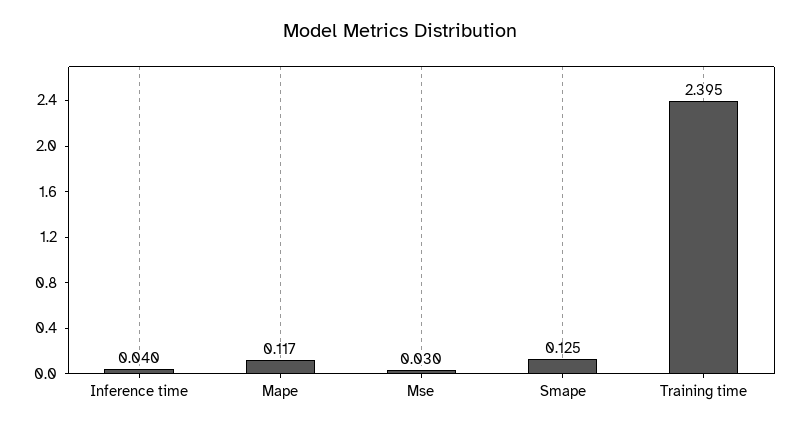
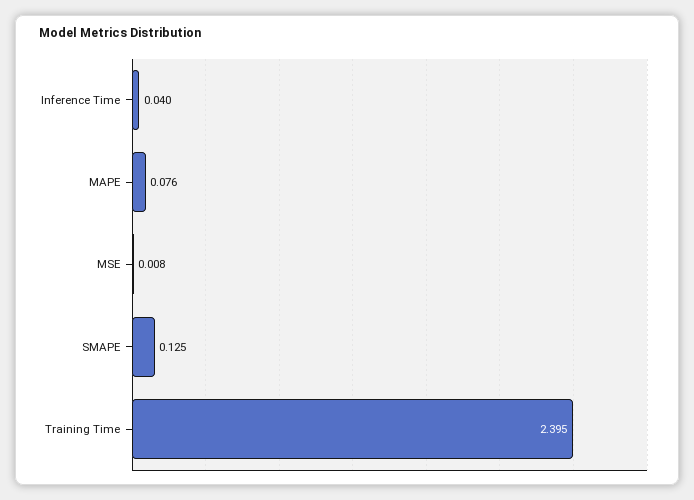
  {
    "Inference time": 0.04,
-   "Mape": 0.117,
+   "Mape": 0.076,
-   "Mse": 0.03,
+   "Mse": 0.008,
    "Smape": 0.125,
    "Training time": 2.395
  }

